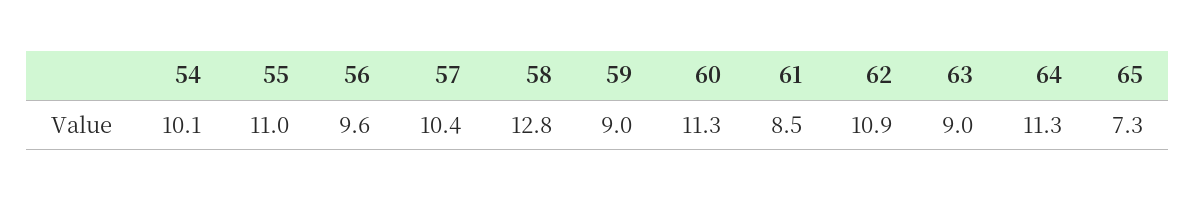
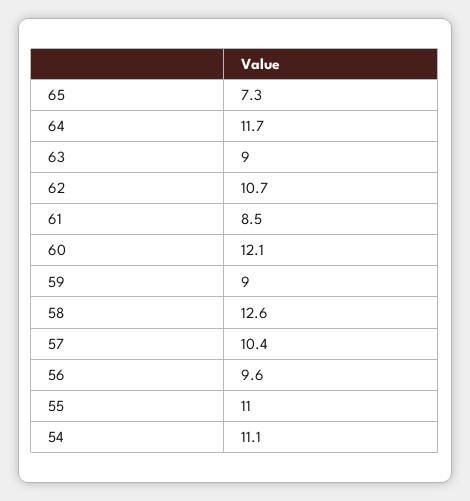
  {
-   "54": 10.1,
+   "54": 11.1,
    "55": 11,
    "56": 9.6,
    "57": 10.4,
-   "58": 12.8,
+   "58": 12.6,
    "59": 9,
-   "60": 11.3,
+   "60": 12.1,
    "61": 8.5,
-   "62": 10.9,
+   "62": 10.7,
    "63": 9,
-   "64": 11.3,
+   "64": 11.7,
    "65": 7.3
  }

